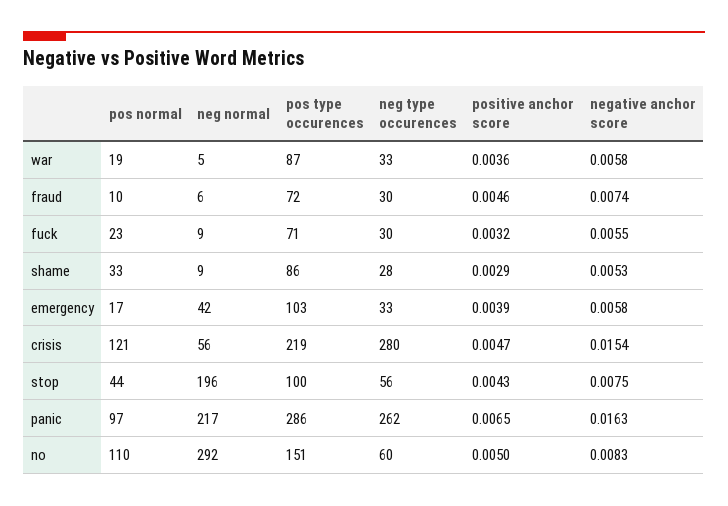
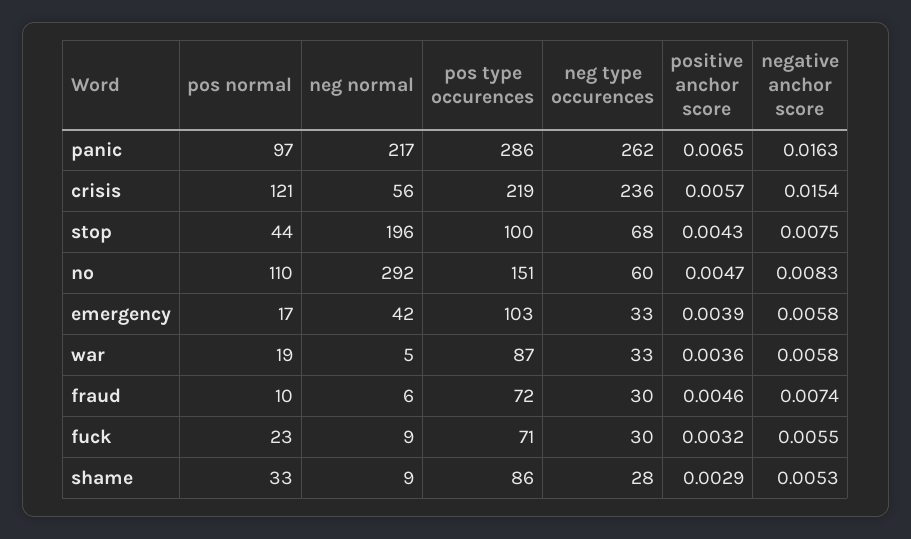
  {
    "pos normal": {
      "war": 19,
      "fraud": 10,
      "fuck": 23,
      "shame": 33,
      "emergency": 17,
      "crisis": 121,
      "stop": 44,
      "panic": 97,
      "no": 110
    },
    "neg normal": {
      "war": 5,
      "fraud": 6,
      "fuck": 9,
      "shame": 9,
      "emergency": 42,
      "crisis": 56,
      "stop": 196,
      "panic": 217,
      "no": 292
    },
    "pos type occurences": {
      "war": 87,
      "fraud": 72,
      "fuck": 71,
      "shame": 86,
      "emergency": 103,
      "crisis": 219,
      "stop": 100,
      "panic": 286,
      "no": 151
    },
    "neg type occurences": {
      "war": 33,
      "fraud": 30,
      "fuck": 30,
      "shame": 28,
      "emergency": 33,
-     "crisis": 280,
+     "crisis": 236,
-     "stop": 56,
+     "stop": 68,
      "panic": 262,
      "no": 60
    },
    "positive anchor score": {
      "war": 0.0036,
      "fraud": 0.0046,
      "fuck": 0.0032,
      "shame": 0.0029,
      "emergency": 0.0039,
-     "crisis": 0.0047,
+     "crisis": 0.0057,
      "stop": 0.0043,
      "panic": 0.0065,
-     "no": 0.005
+     "no": 0.0047
    },
    "negative anchor score": {
      "war": 0.0058,
      "fraud": 0.0074,
      "fuck": 0.0055,
      "shame": 0.0053,
      "emergency": 0.0058,
      "crisis": 0.0154,
      "stop": 0.0075,
      "panic": 0.0163,
      "no": 0.0083
    }
  }

